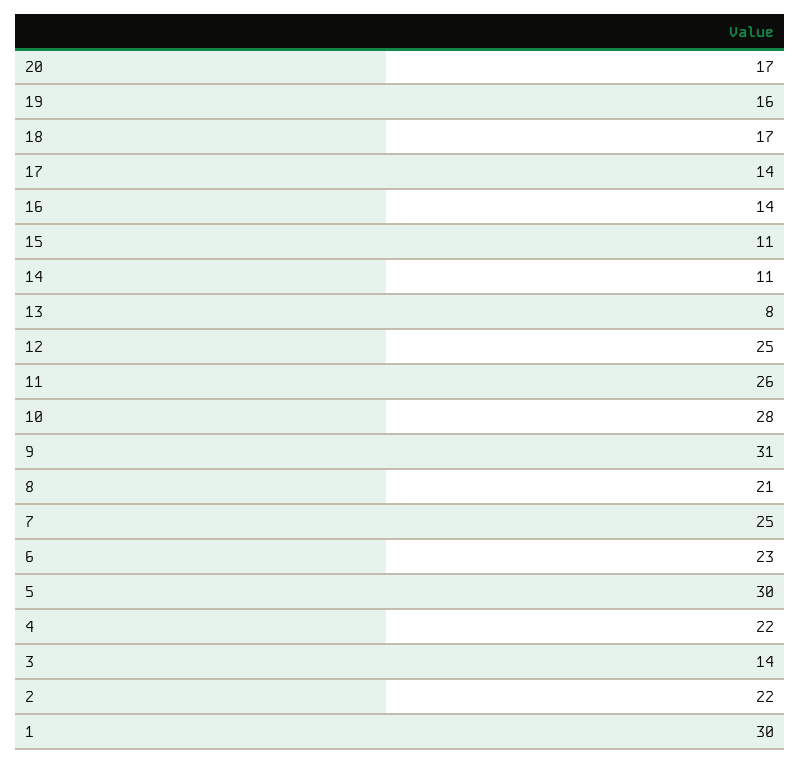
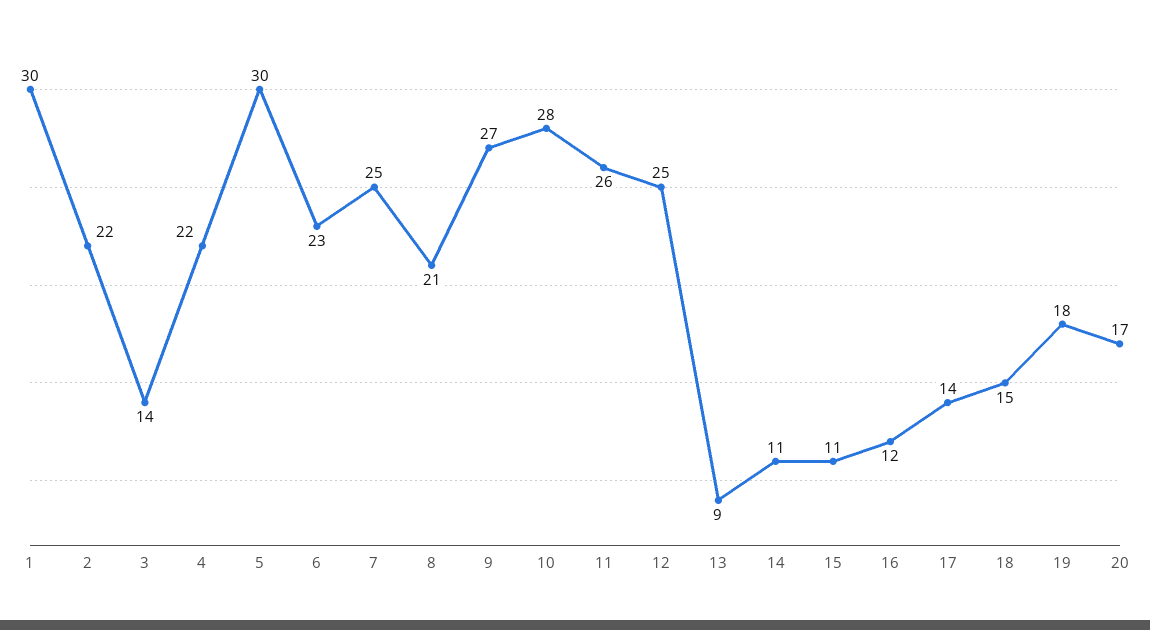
  {
    "20": 17,
-   "19": 16,
+   "19": 18,
-   "18": 17,
+   "18": 15,
    "17": 14,
-   "16": 14,
+   "16": 12,
    "15": 11,
    "14": 11,
-   "13": 8,
+   "13": 9,
    "12": 25,
    "11": 26,
    "10": 28,
-   "9": 31,
+   "9": 27,
    "8": 21,
    "7": 25,
    "6": 23,
    "5": 30,
    "4": 22,
    "3": 14,
    "2": 22,
    "1": 30
  }

